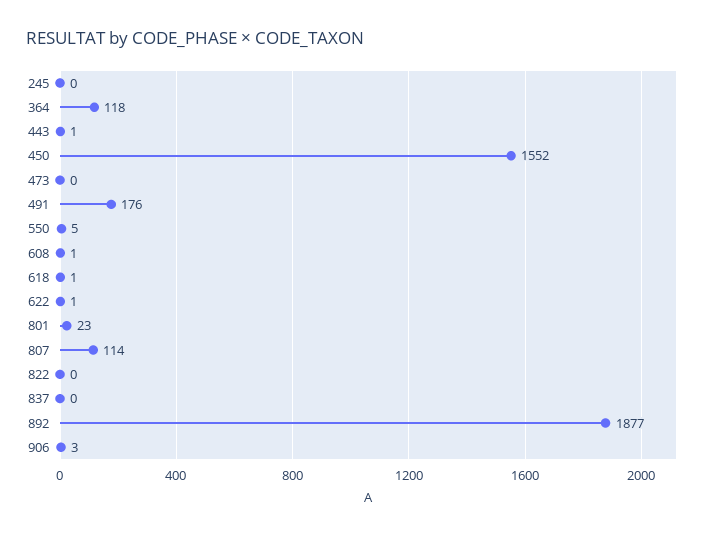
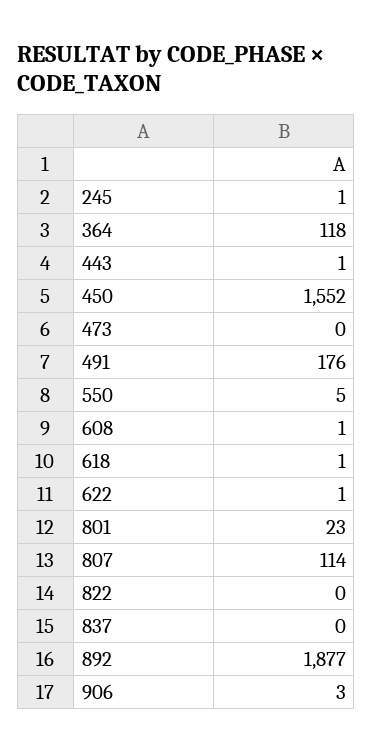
  {
-   "245": 0,
+   "245": 1,
    "364": 118,
    "443": 1,
    "450": 1552,
    "473": 0,
    "491": 176,
    "550": 5,
    "608": 1,
    "618": 1,
    "622": 1,
    "801": 23,
    "807": 114,
    "822": 0,
    "837": 0,
    "892": 1877,
    "906": 3
  }

